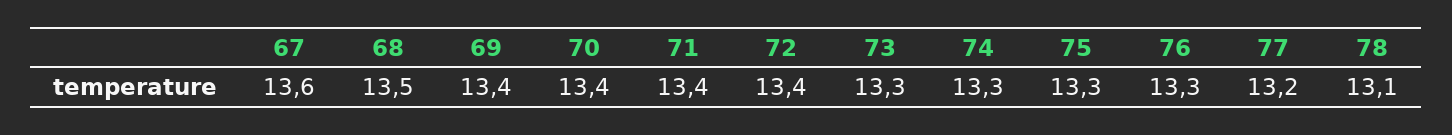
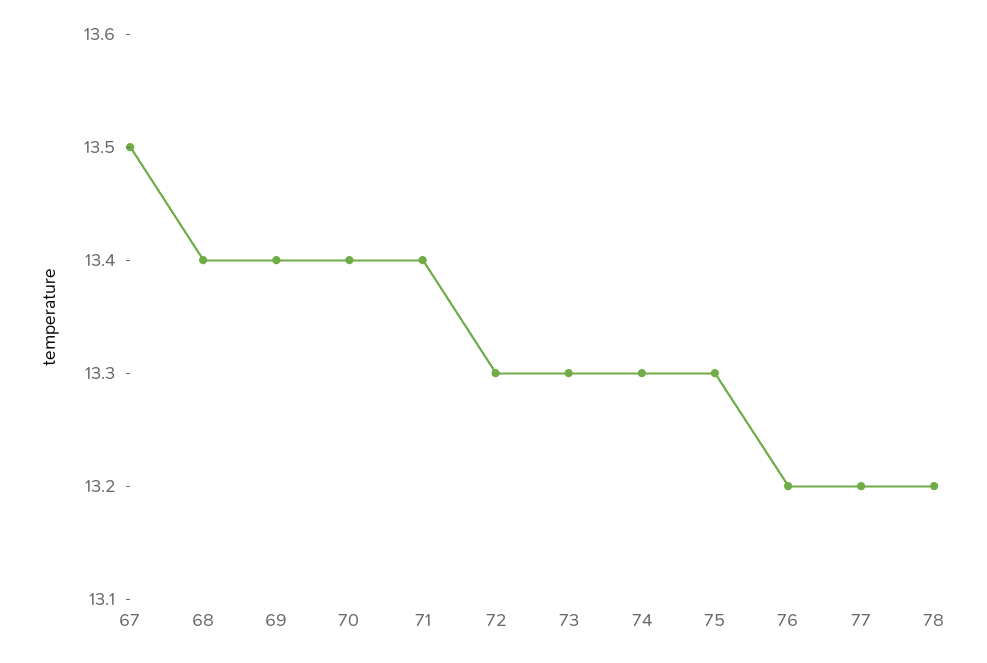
  {
-   "67": 13.6,
+   "67": 13.5,
-   "68": 13.5,
+   "68": 13.4,
    "69": 13.4,
    "70": 13.4,
    "71": 13.4,
-   "72": 13.4,
+   "72": 13.3,
    "73": 13.3,
    "74": 13.3,
    "75": 13.3,
-   "76": 13.3,
+   "76": 13.2,
    "77": 13.2,
-   "78": 13.1
+   "78": 13.2
  }

